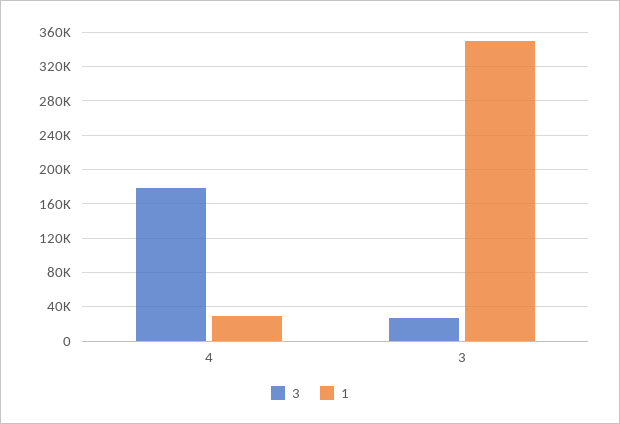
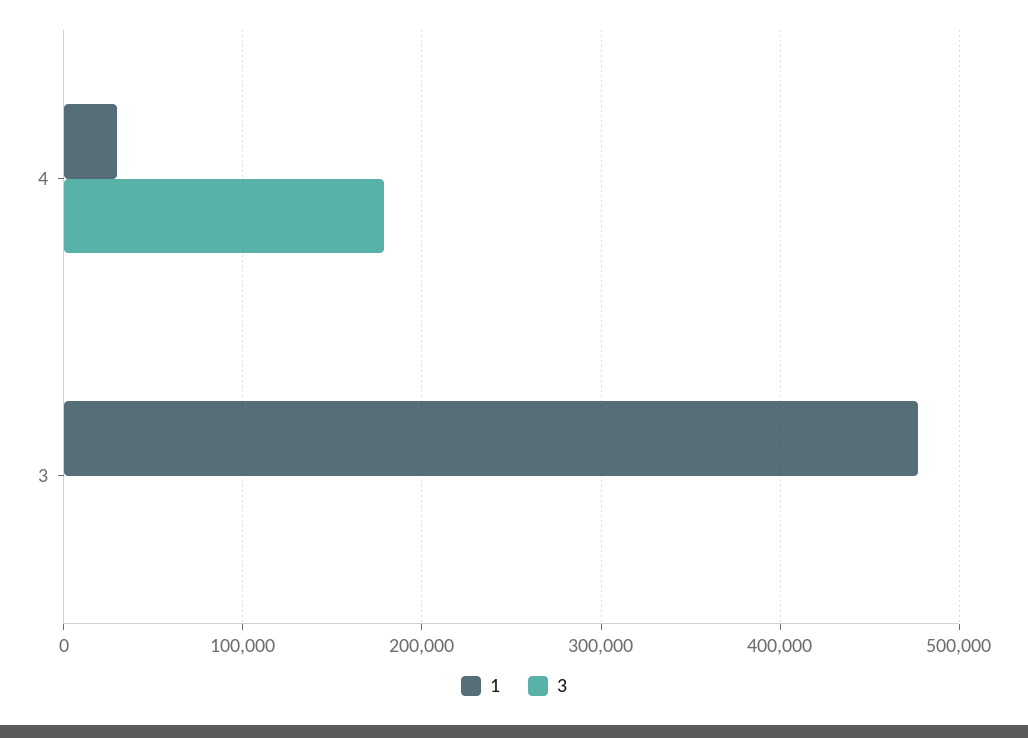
  {
    "3": {
      "4": 180000,
-     "3": 30000
+     "3": 0
    },
    "1": {
      "4": 30000,
-     "3": 350000
+     "3": 480000
    }
  }

